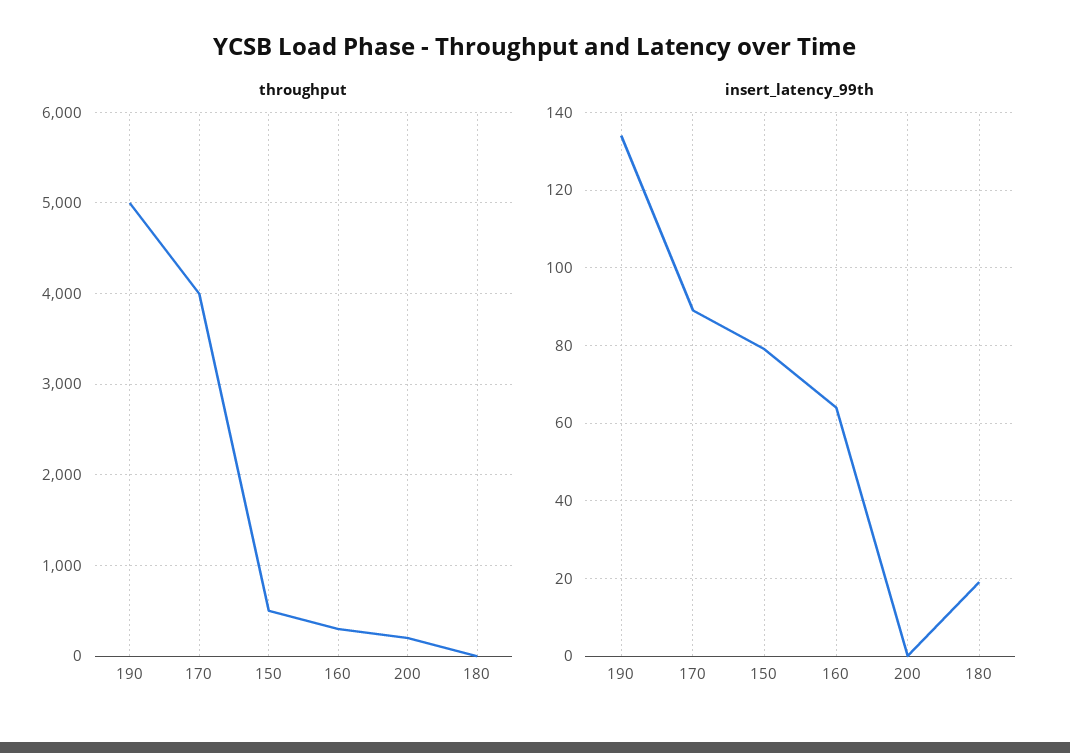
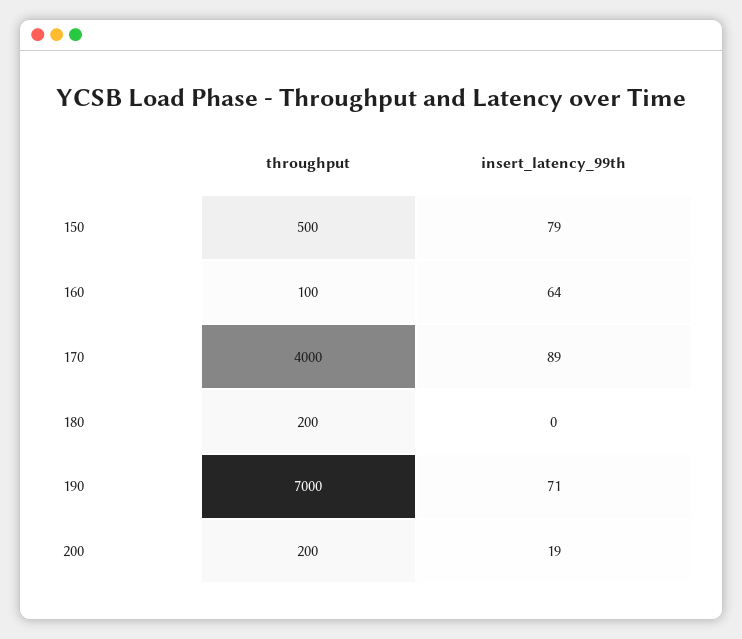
  {
    "throughput": {
-     "190": 5000,
+     "190": 7000,
      "170": 4000,
      "150": 500,
-     "160": 300,
+     "160": 100,
      "200": 200,
-     "180": 0
+     "180": 200
    },
    "insert_latency_99th": {
-     "190": 135,
+     "190": 71,
      "170": 89,
      "150": 79,
      "160": 64,
-     "200": 0,
+     "200": 19,
-     "180": 20
+     "180": 0
    }
  }

